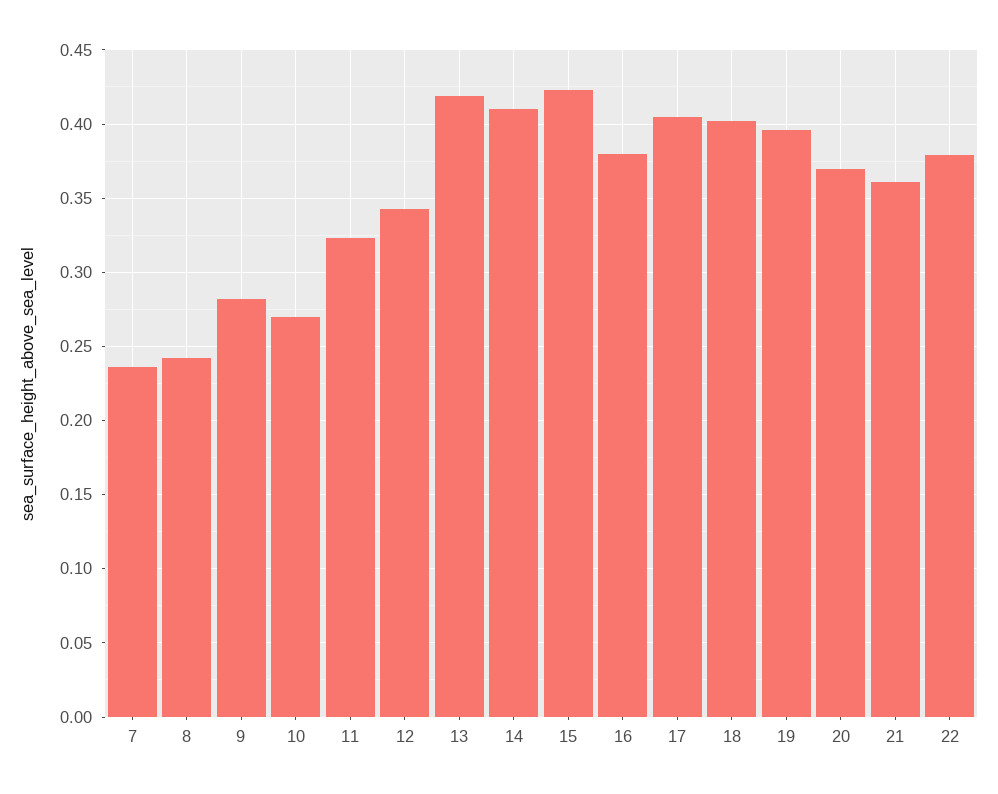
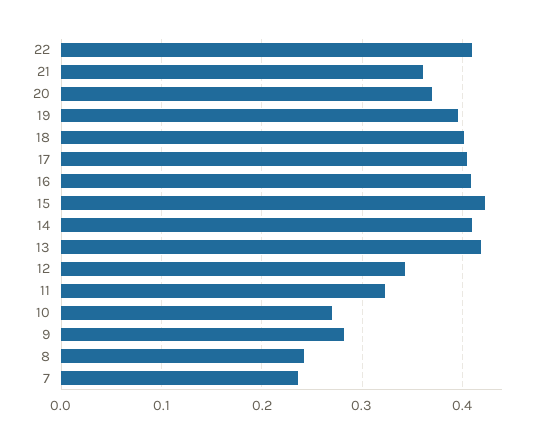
  {
    "7": 0.235,
    "8": 0.24,
    "9": 0.28,
    "10": 0.27,
    "11": 0.325,
    "12": 0.345,
    "13": 0.42,
    "14": 0.41,
    "15": 0.425,
-   "16": 0.38,
+   "16": 0.41,
    "17": 0.405,
    "18": 0.4,
    "19": 0.395,
    "20": 0.37,
    "21": 0.36,
-   "22": 0.38
+   "22": 0.41
  }

